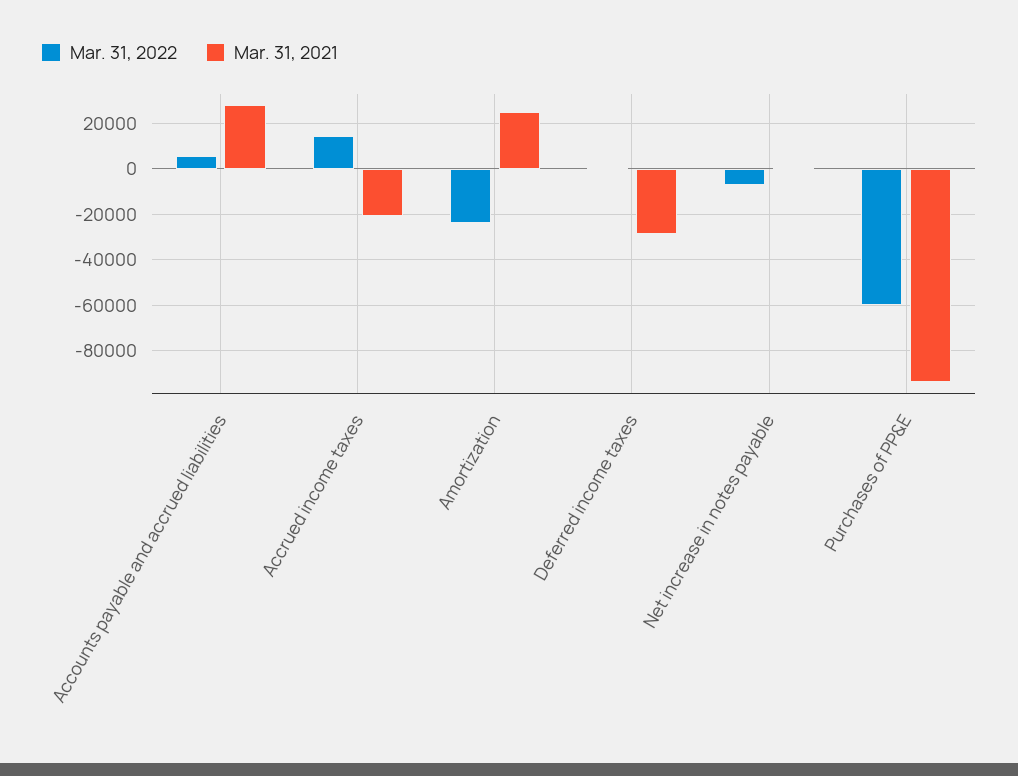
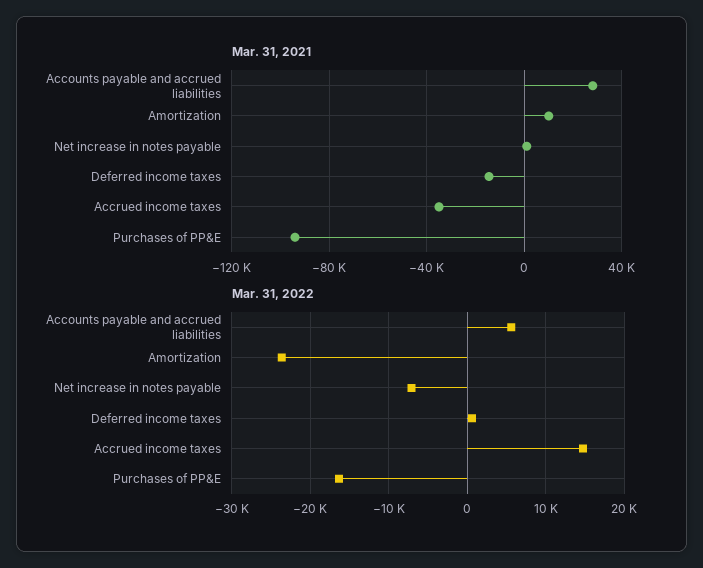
  {
    "Mar. 31, 2022": {
      "Accounts payable and accrued liabilities": 6000,
      "Accrued income taxes": 15000,
      "Amortization": -24000,
      "Deferred income taxes": 1000,
      "Net increase in notes payable": -7000,
-     "Purchases of PP&E": -60000
+     "Purchases of PP&E": -16000
    },
    "Mar. 31, 2021": {
      "Accounts payable and accrued liabilities": 30000,
-     "Accrued income taxes": -20000,
+     "Accrued income taxes": -35000,
-     "Amortization": 25000,
+     "Amortization": 10000,
-     "Deferred income taxes": -30000,
+     "Deferred income taxes": -15000,
      "Net increase in notes payable": 0,
      "Purchases of PP&E": -95000
    }
  }

